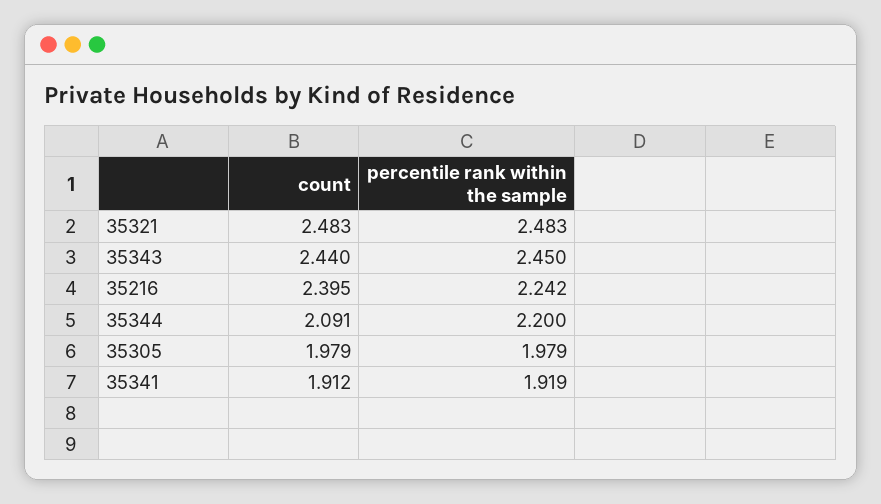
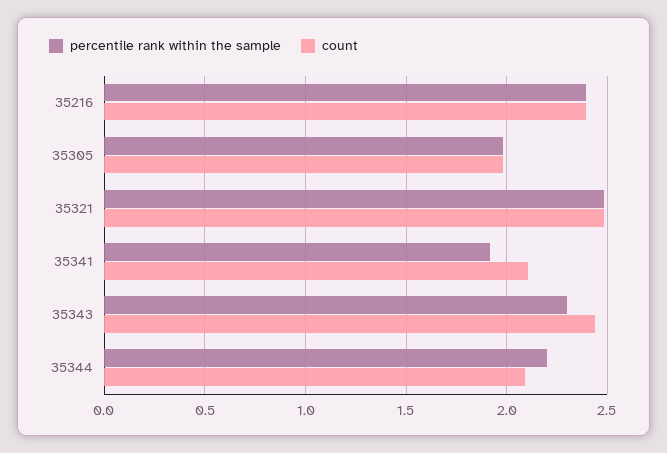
  {
    "count": {
      "35321": 2.483,
      "35343": 2.44,
      "35216": 2.395,
      "35344": 2.091,
      "35305": 1.979,
-     "35341": 1.912
+     "35341": 2.1
    },
    "percentile rank within the sample": {
      "35321": 2.483,
-     "35343": 2.45,
+     "35343": 2.3,
-     "35216": 2.242,
+     "35216": 2.4,
      "35344": 2.2,
      "35305": 1.979,
      "35341": 1.919
    }
  }

